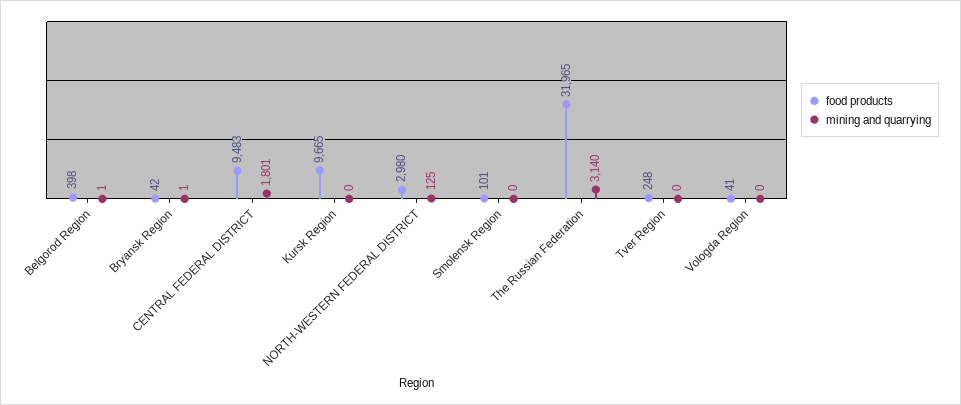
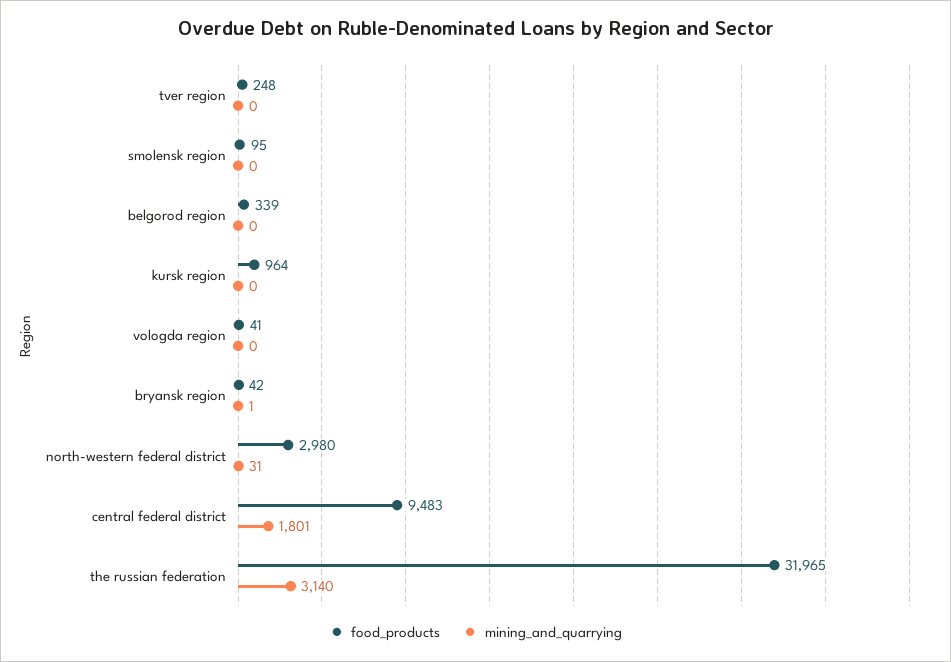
  {
    "food products": {
-     "Belgorod Region": 398,
+     "Belgorod Region": 339,
      "Bryansk Region": 42,
      "CENTRAL FEDERAL DISTRICT": 9483,
-     "Kursk Region": 9665,
+     "Kursk Region": 964,
      "NORTH-WESTERN FEDERAL DISTRICT": 2980,
-     "Smolensk Region": 101,
+     "Smolensk Region": 95,
      "The Russian Federation": 31965,
      "Tver Region": 248,
      "Vologda Region": 41
    },
    "mining and quarrying": {
-     "Belgorod Region": 1,
+     "Belgorod Region": 0,
      "Bryansk Region": 1,
      "CENTRAL FEDERAL DISTRICT": 1801,
      "Kursk Region": 0,
-     "NORTH-WESTERN FEDERAL DISTRICT": 125,
+     "NORTH-WESTERN FEDERAL DISTRICT": 31,
      "Smolensk Region": 0,
      "The Russian Federation": 3140,
      "Tver Region": 0,
      "Vologda Region": 0
    }
  }

